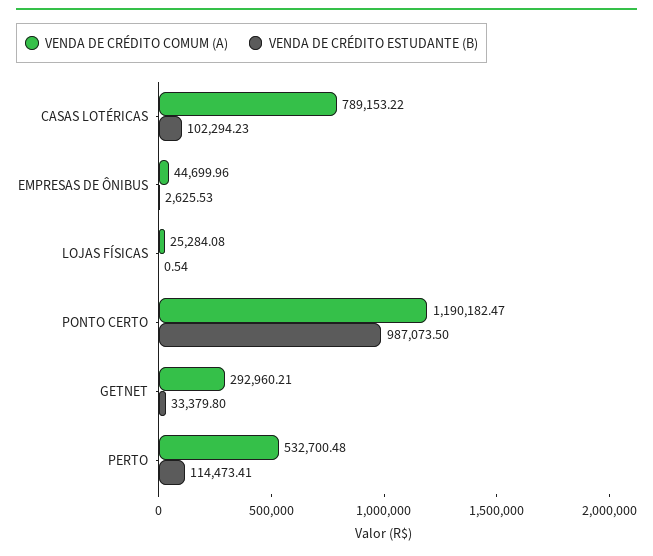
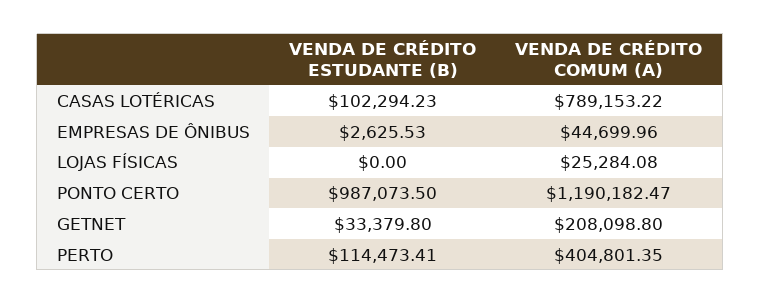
  {
    "VENDA DE CRÉDITO COMUM (A)": {
      "CASAS LOTÉRICAS": 789153.22,
      "EMPRESAS DE ÔNIBUS": 44699.96,
      "LOJAS FÍSICAS": 25284.08,
      "PONTO CERTO": 1190182.47,
-     "GETNET": 292960.21,
+     "GETNET": 208098.8,
-     "PERTO": 532700.48
+     "PERTO": 404801.35
    },
    "VENDA DE CRÉDITO ESTUDANTE (B)": {
      "CASAS LOTÉRICAS": 102294.23,
      "EMPRESAS DE ÔNIBUS": 2625.53,
-     "LOJAS FÍSICAS": 0.54,
+     "LOJAS FÍSICAS": 0,
      "PONTO CERTO": 987073.5,
      "GETNET": 33379.8,
      "PERTO": 114473.41
    }
  }

